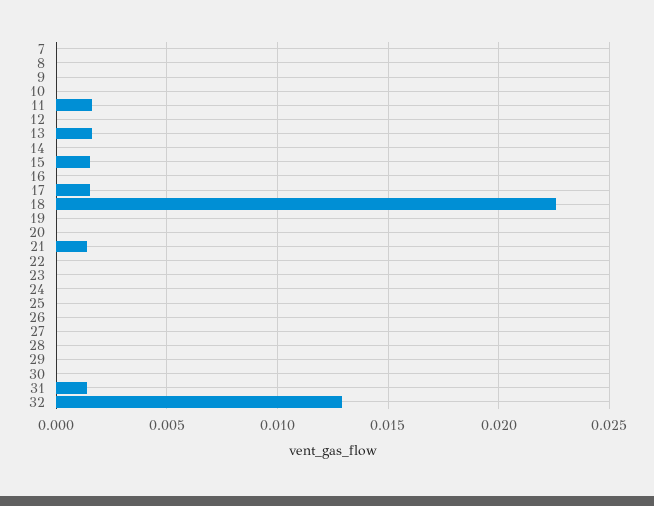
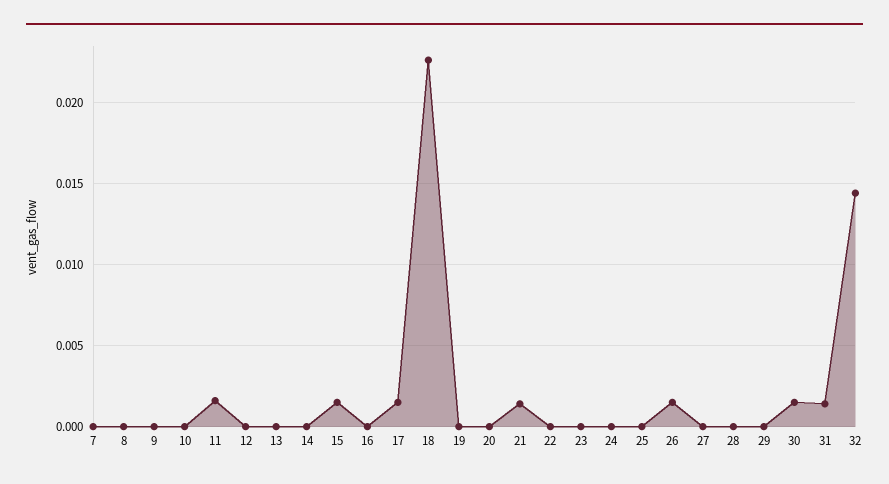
  {
    "7": 0,
    "8": 0,
    "9": 0,
    "10": 0,
    "11": 0.0015,
    "12": 0,
-   "13": 0.0015,
+   "13": 0,
    "14": 0,
    "15": 0.0015,
    "16": 0,
    "17": 0.0015,
    "18": 0.0225,
    "19": 0,
    "20": 0,
    "21": 0.0015,
    "22": 0,
    "23": 0,
    "24": 0,
    "25": 0,
-   "26": 0,
+   "26": 0.0015,
    "27": 0,
    "28": 0,
    "29": 0,
-   "30": 0,
+   "30": 0.0015,
    "31": 0.0015,
-   "32": 0.013
+   "32": 0.0145
  }

